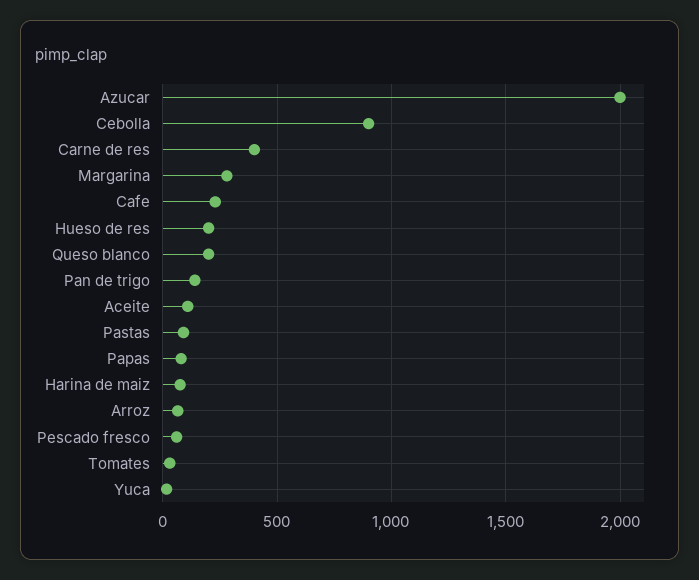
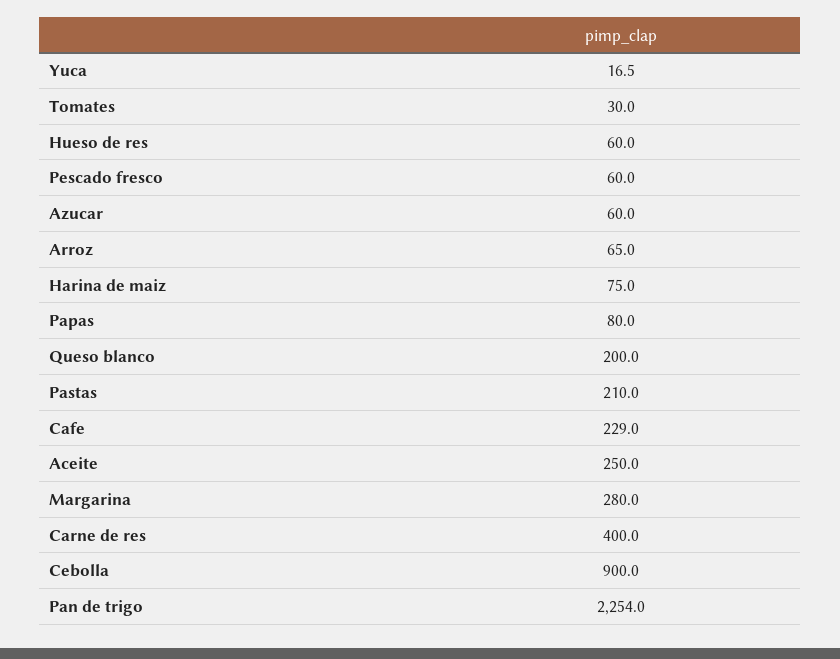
  {
-   "Azucar": 2000,
+   "Azucar": 60,
    "Cebolla": 900,
    "Carne de res": 400,
    "Margarina": 280,
    "Cafe": 229,
-   "Hueso de res": 200,
+   "Hueso de res": 60,
    "Queso blanco": 200,
-   "Pan de trigo": 150,
+   "Pan de trigo": 2254,
-   "Aceite": 100,
+   "Aceite": 250,
-   "Pastas": 100,
+   "Pastas": 210,
    "Papas": 80,
    "Harina de maiz": 75,
    "Arroz": 65,
    "Pescado fresco": 60,
    "Tomates": 30,
    "Yuca": 16.5
  }

